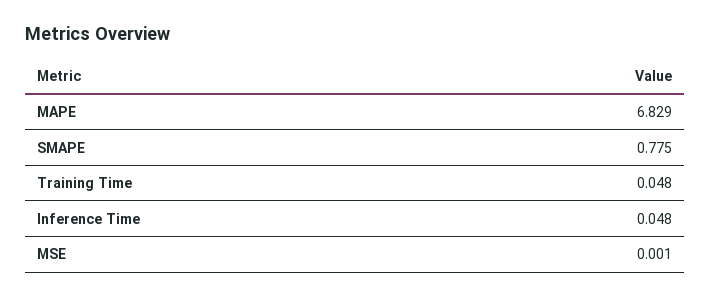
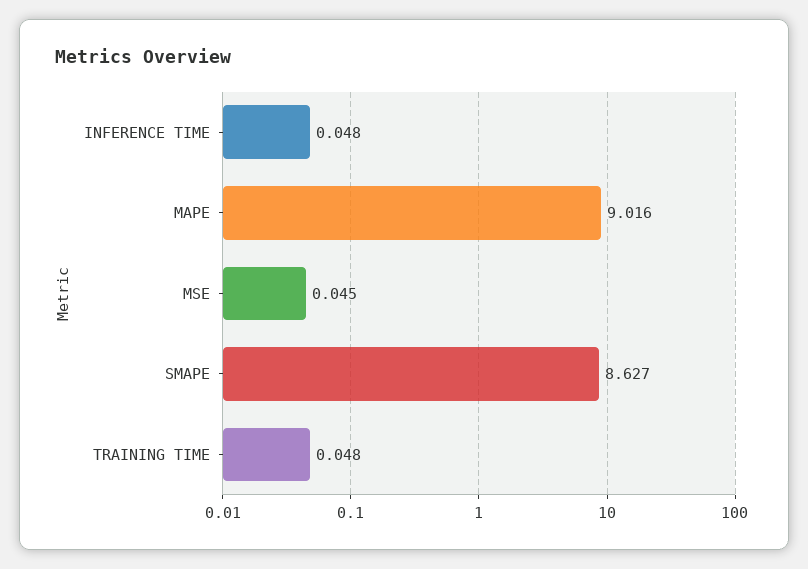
  {
-   "MAPE": 6.829,
+   "MAPE": 9.016,
-   "SMAPE": 0.775,
+   "SMAPE": 8.627,
    "Training Time": 0.048,
    "Inference Time": 0.048,
-   "MSE": 0.001
+   "MSE": 0.045
  }

